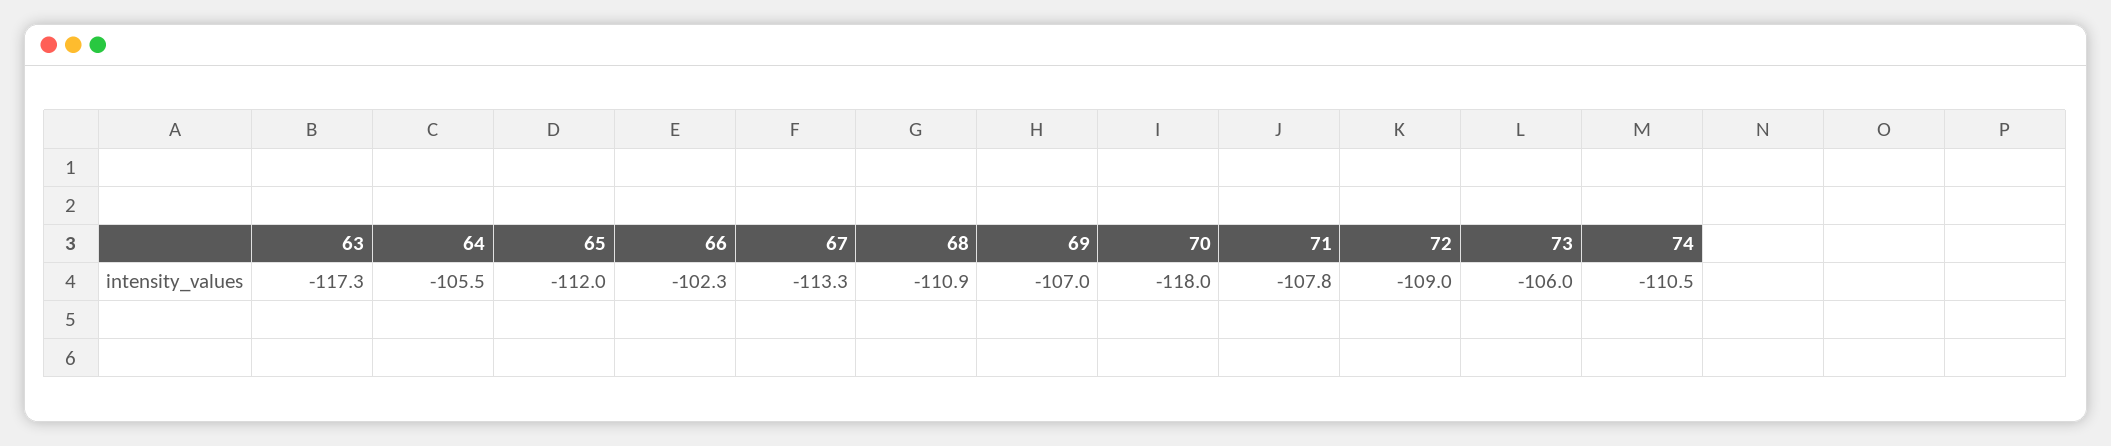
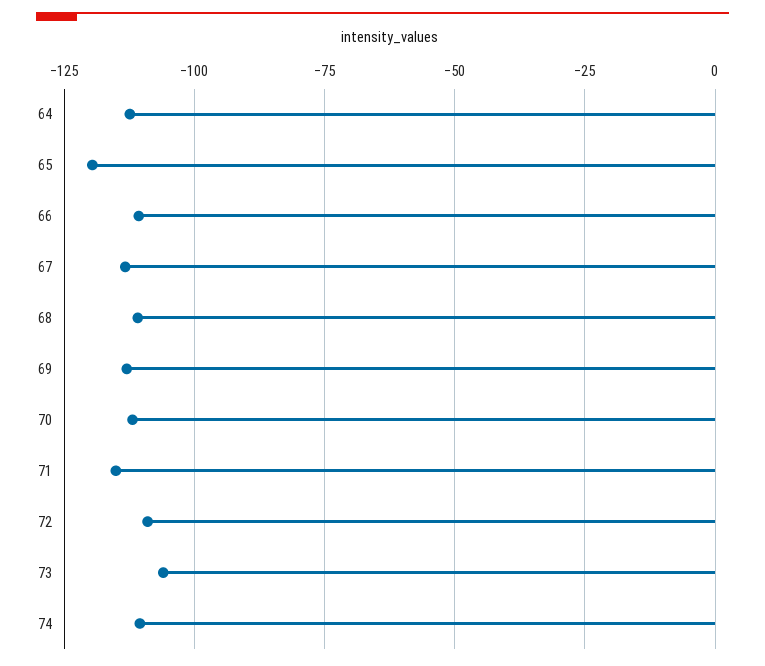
  {
-   "63": -117.3,
-   "64": -105.5,
+   "64": -112.5,
-   "65": -112,
+   "65": -120,
-   "66": -102.3,
+   "66": -110,
    "67": -113.3,
    "68": -110.9,
-   "69": -107,
+   "69": -112.5,
-   "70": -118,
+   "70": -112.5,
-   "71": -107.8,
+   "71": -115,
    "72": -109,
    "73": -106,
    "74": -110.5
  }

